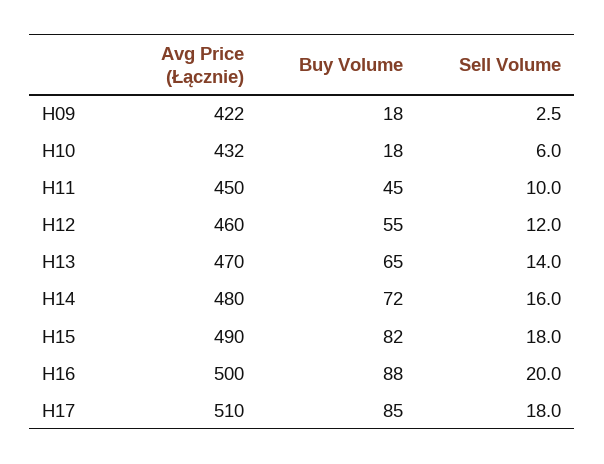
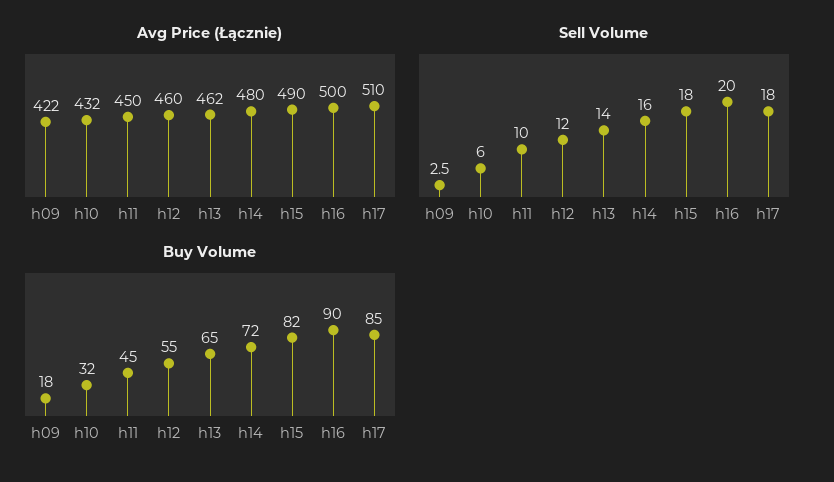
  {
    "Avg Price (Łącznie)": {
      "H09": 422,
      "H10": 432,
      "H11": 450,
      "H12": 460,
-     "H13": 470,
+     "H13": 462,
      "H14": 480,
      "H15": 490,
      "H16": 500,
      "H17": 510
    },
    "Buy Volume": {
      "H09": 18,
-     "H10": 18,
+     "H10": 32,
      "H11": 45,
      "H12": 55,
      "H13": 65,
      "H14": 72,
      "H15": 82,
-     "H16": 88,
+     "H16": 90,
      "H17": 85
    },
    "Sell Volume": {
      "H09": 2.5,
      "H10": 6,
      "H11": 10,
      "H12": 12,
      "H13": 14,
      "H14": 16,
      "H15": 18,
      "H16": 20,
      "H17": 18
    }
  }

